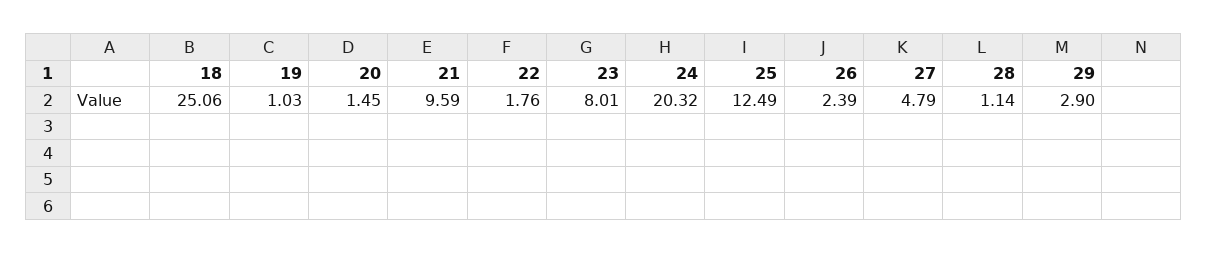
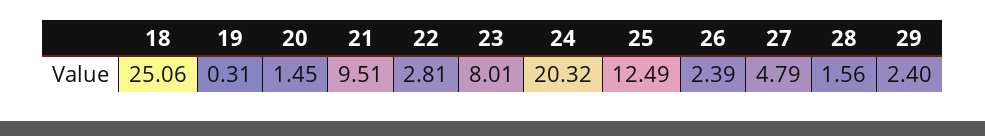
  {
    "18": 25.06,
-   "19": 1.03,
+   "19": 0.31,
    "20": 1.45,
-   "21": 9.59,
+   "21": 9.51,
-   "22": 1.76,
+   "22": 2.81,
    "23": 8.01,
    "24": 20.32,
    "25": 12.49,
    "26": 2.39,
    "27": 4.79,
-   "28": 1.14,
+   "28": 1.56,
-   "29": 2.9
+   "29": 2.4
  }

